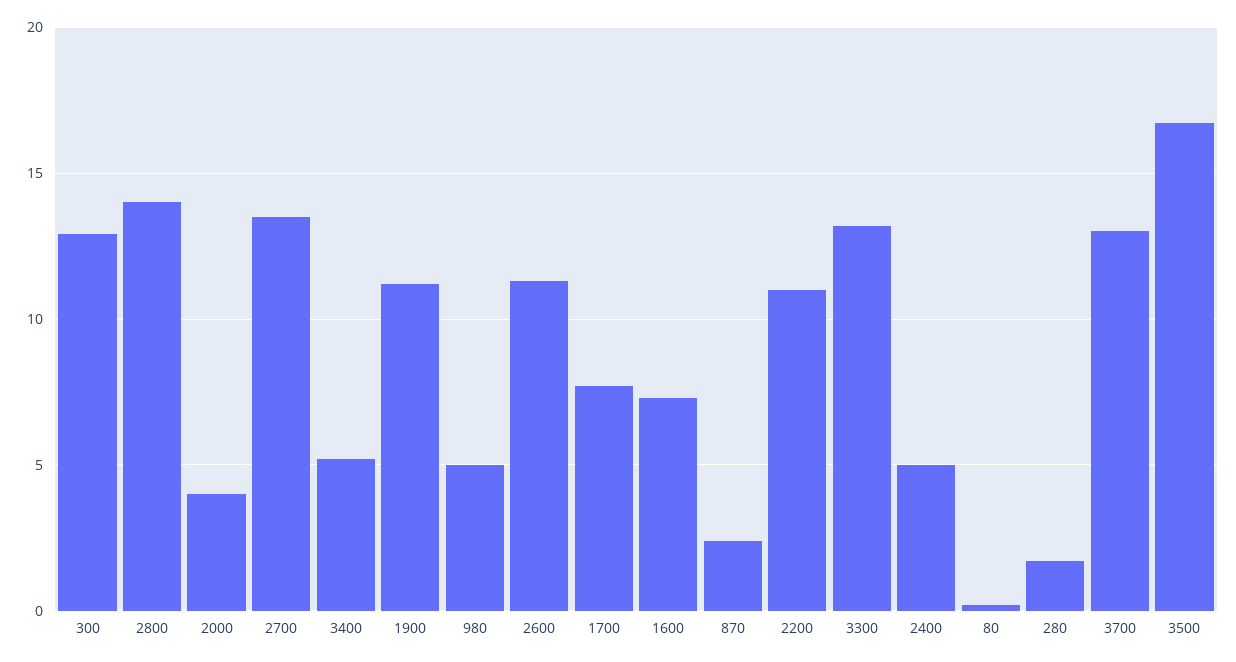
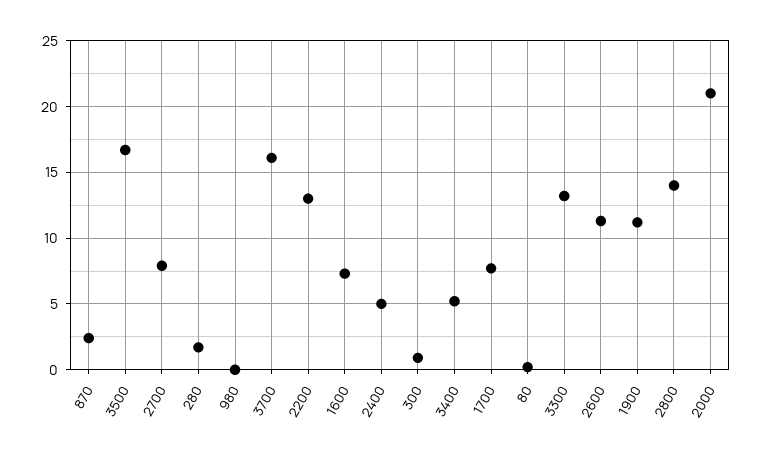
  {
-   "300": 13,
+   "300": 1,
    "2800": 14,
-   "2000": 4,
+   "2000": 21,
-   "2700": 13.5,
+   "2700": 8,
    "3400": 5,
    "1900": 11,
-   "980": 5,
+   "980": 0,
    "2600": 11.5,
    "1700": 7.5,
    "1600": 7.5,
    "870": 2.5,
-   "2200": 11,
+   "2200": 13,
    "3300": 13,
    "2400": 5,
    "80": 0,
    "280": 1.5,
-   "3700": 13,
+   "3700": 16,
    "3500": 16.5
  }

